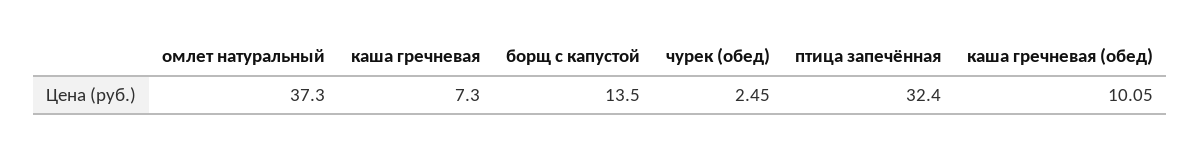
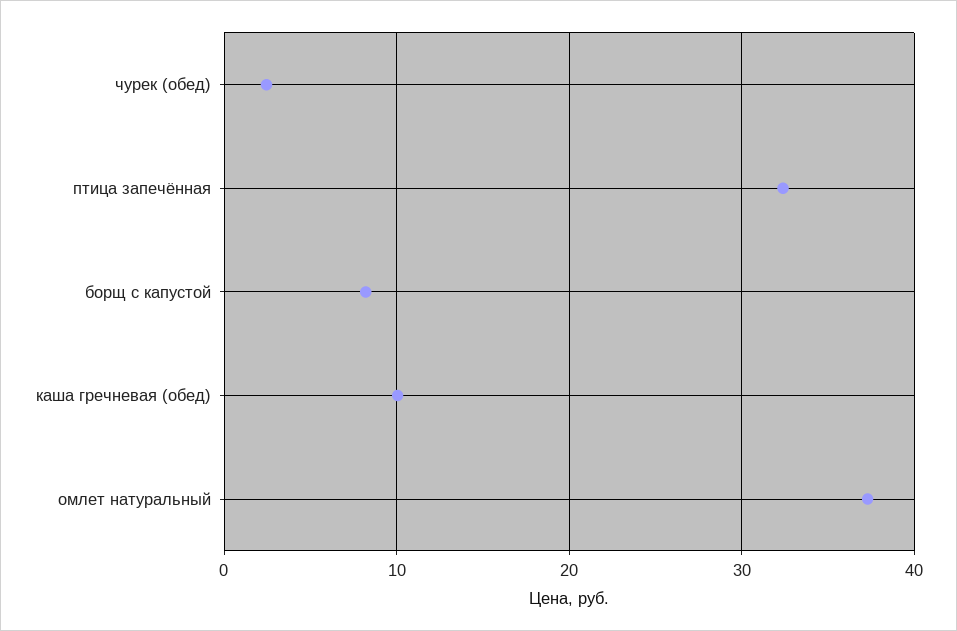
  {
    "омлет натуральный": 37.3,
-   "каша гречневая": 7.3,
-   "борщ с капустой": 13.5,
+   "борщ с капустой": 8,
    "чурек (обед)": 2.45,
    "птица запечённая": 32.4,
    "каша гречневая (обед)": 10.05
  }

